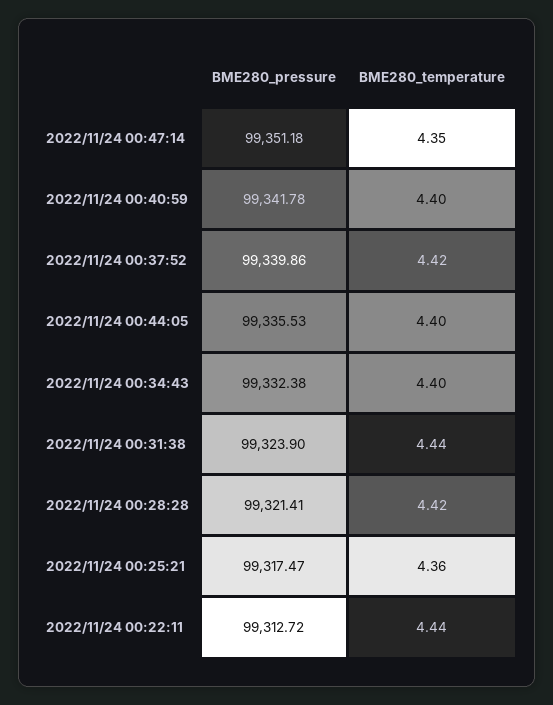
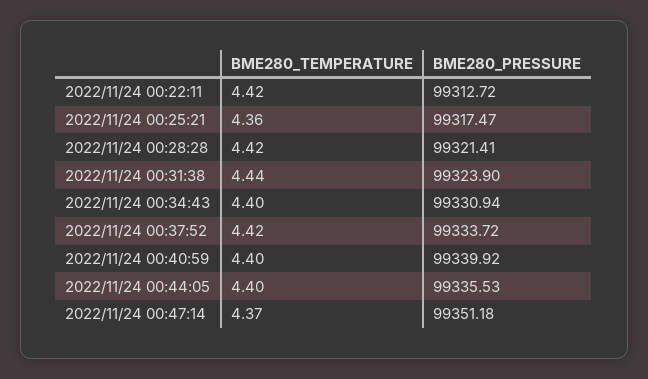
  {
    "BME280_pressure": {
      "2022/11/24 00:47:14": 99351.18,
-     "2022/11/24 00:40:59": 99341.78,
+     "2022/11/24 00:40:59": 99339.92,
-     "2022/11/24 00:37:52": 99339.86,
+     "2022/11/24 00:37:52": 99333.72,
      "2022/11/24 00:44:05": 99335.53,
-     "2022/11/24 00:34:43": 99332.38,
+     "2022/11/24 00:34:43": 99330.94,
      "2022/11/24 00:31:38": 99323.9,
      "2022/11/24 00:28:28": 99321.41,
      "2022/11/24 00:25:21": 99317.47,
      "2022/11/24 00:22:11": 99312.72
    },
    "BME280_temperature": {
-     "2022/11/24 00:47:14": 4.35,
+     "2022/11/24 00:47:14": 4.37,
      "2022/11/24 00:40:59": 4.4,
      "2022/11/24 00:37:52": 4.42,
      "2022/11/24 00:44:05": 4.4,
      "2022/11/24 00:34:43": 4.4,
      "2022/11/24 00:31:38": 4.44,
      "2022/11/24 00:28:28": 4.42,
      "2022/11/24 00:25:21": 4.36,
-     "2022/11/24 00:22:11": 4.44
+     "2022/11/24 00:22:11": 4.42
    }
  }

